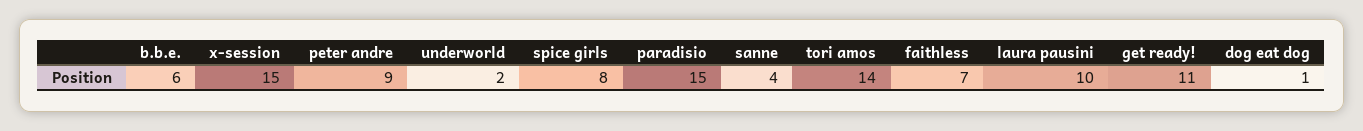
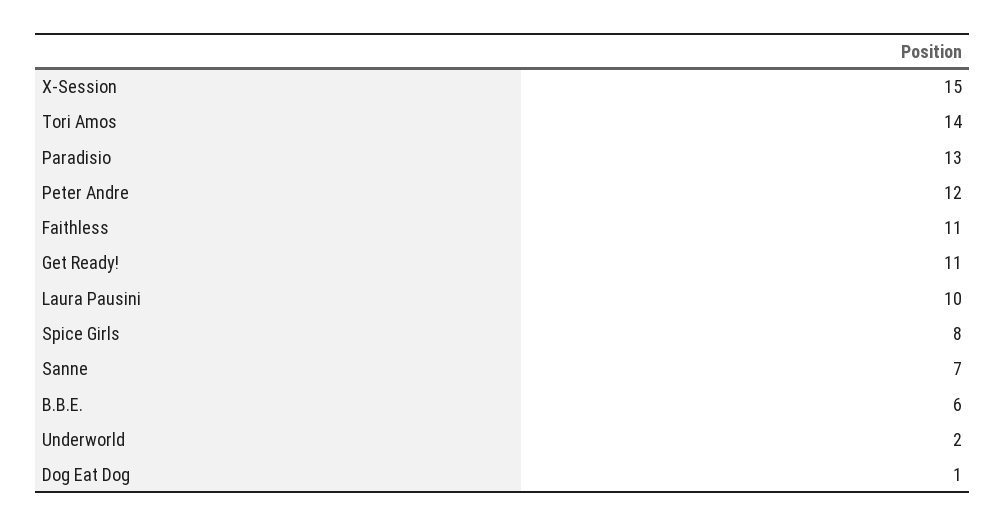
  {
    "b.b.e.": 6,
    "x-session": 15,
-   "peter andre": 9,
+   "peter andre": 12,
    "underworld": 2,
    "spice girls": 8,
-   "paradisio": 15,
+   "paradisio": 13,
-   "sanne": 4,
+   "sanne": 7,
    "tori amos": 14,
-   "faithless": 7,
+   "faithless": 11,
    "laura pausini": 10,
    "get ready!": 11,
    "dog eat dog": 1
  }

